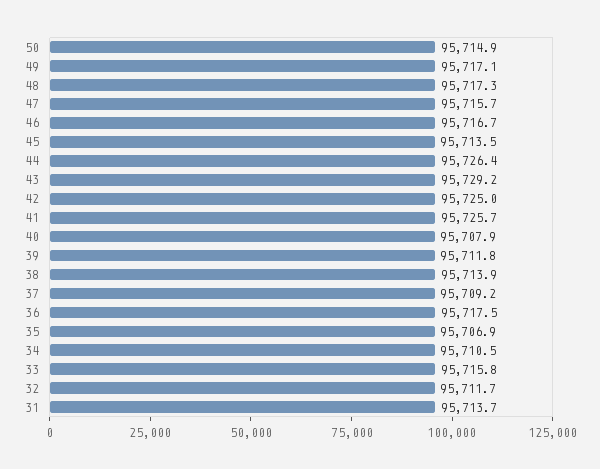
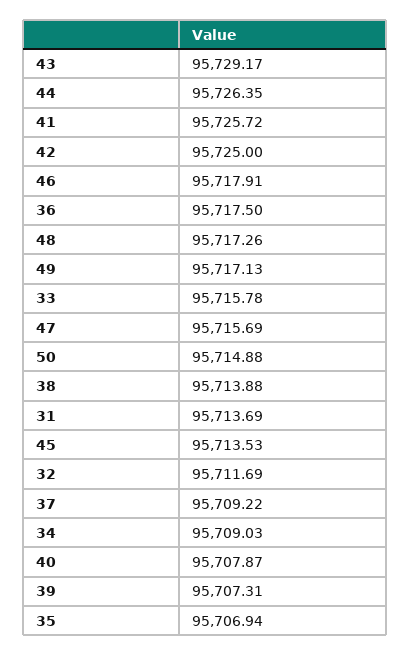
  {
    "50": 95714.88,
    "49": 95717.13,
    "48": 95717.26,
    "47": 95715.69,
-   "46": 95716.7,
+   "46": 95717.91,
    "45": 95713.53,
    "44": 95726.35,
    "43": 95729.17,
    "42": 95725,
    "41": 95725.72,
    "40": 95707.87,
-   "39": 95711.8,
+   "39": 95707.31,
    "38": 95713.88,
    "37": 95709.22,
    "36": 95717.5,
    "35": 95706.94,
-   "34": 95710.5,
+   "34": 95709.03,
    "33": 95715.78,
    "32": 95711.69,
    "31": 95713.69
  }

